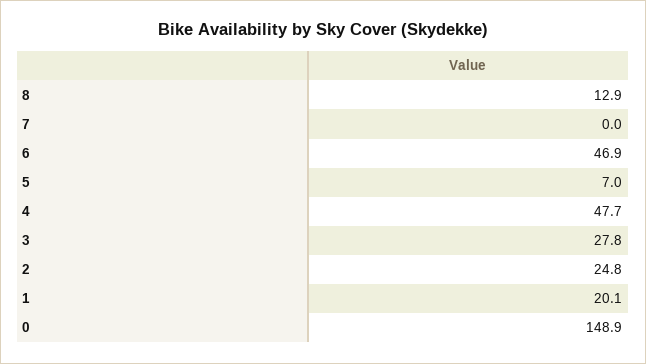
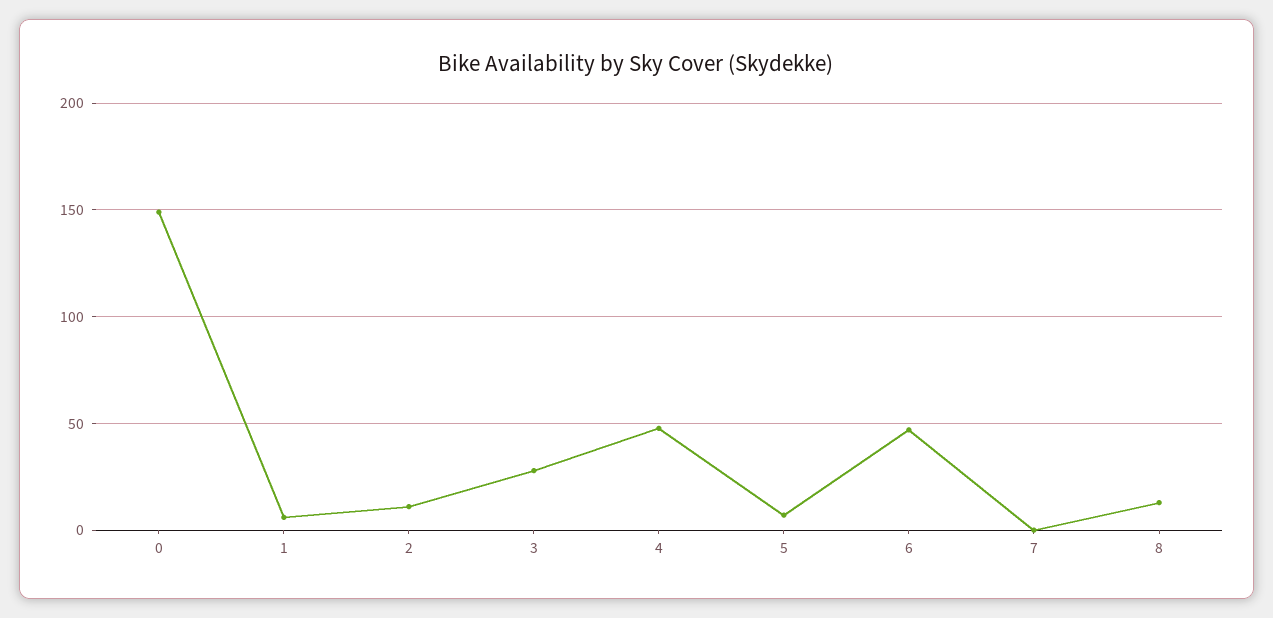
  {
    "8": 12.9,
    "7": 0,
    "6": 46.9,
    "5": 7,
    "4": 47.7,
    "3": 27.8,
-   "2": 24.8,
+   "2": 10,
-   "1": 20.1,
+   "1": 5,
    "0": 148.9
  }

